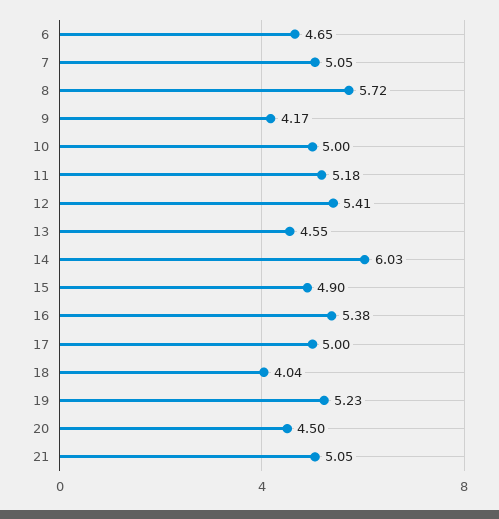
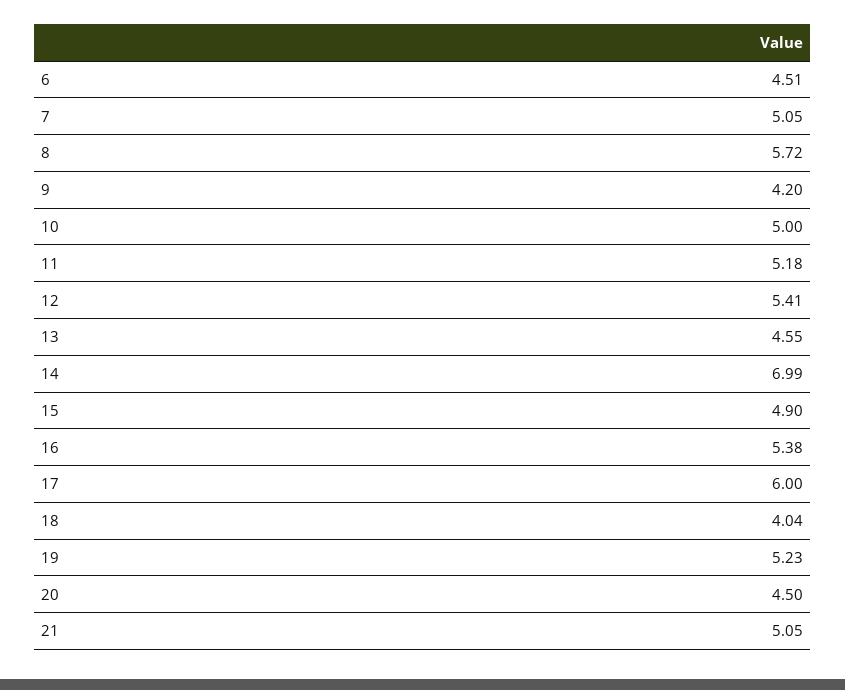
  {
-   "6": 4.65,
+   "6": 4.51,
    "7": 5.05,
    "8": 5.72,
-   "9": 4.17,
+   "9": 4.2,
    "10": 5,
    "11": 5.18,
    "12": 5.41,
    "13": 4.55,
-   "14": 6.03,
+   "14": 6.99,
    "15": 4.9,
    "16": 5.38,
-   "17": 5,
+   "17": 6,
    "18": 4.04,
    "19": 5.23,
    "20": 4.5,
    "21": 5.05
  }

